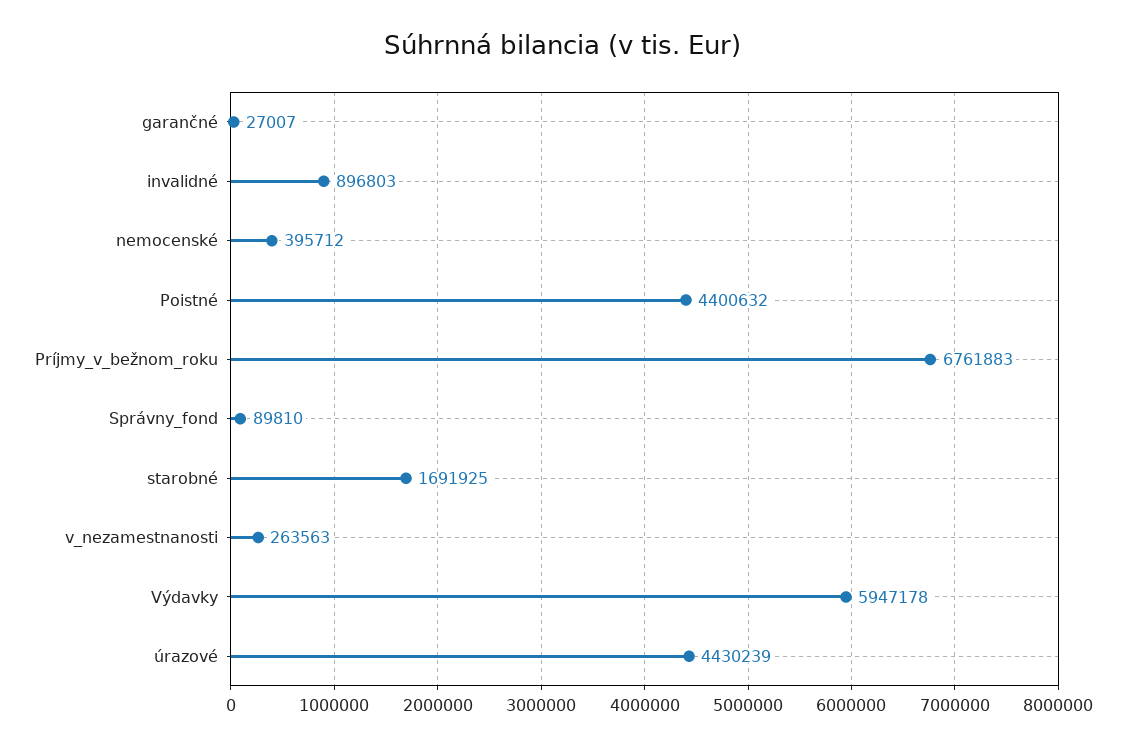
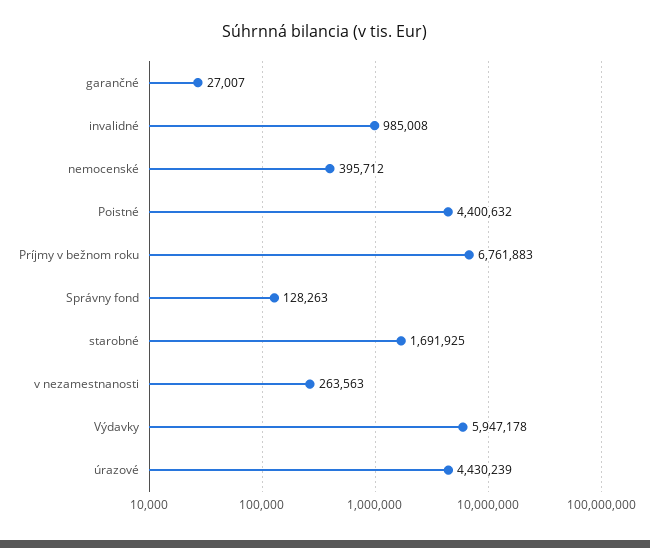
  {
    "garančné": 27007,
-   "invalidné": 896803,
+   "invalidné": 985008,
    "nemocenské": 395712,
    "Poistné": 4400632,
    "Príjmy_v_bežnom_roku": 6761883,
-   "Správny_fond": 89810,
+   "Správny_fond": 128263,
    "starobné": 1691925,
    "v_nezamestnanosti": 263563,
    "Výdavky": 5947178,
    "úrazové": 4430239
  }

